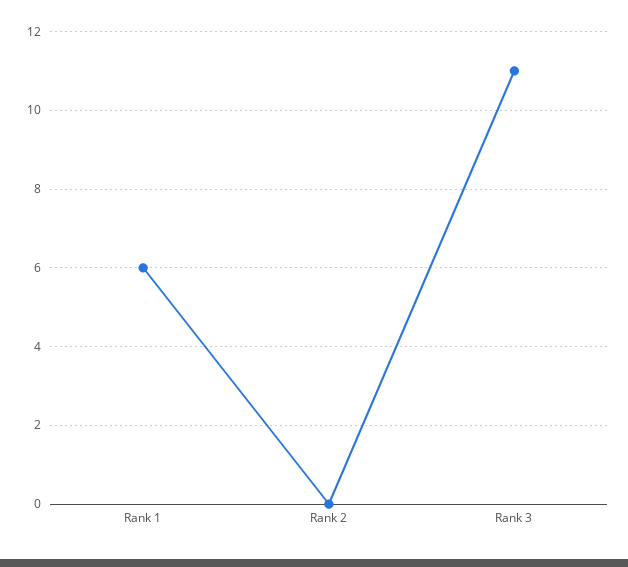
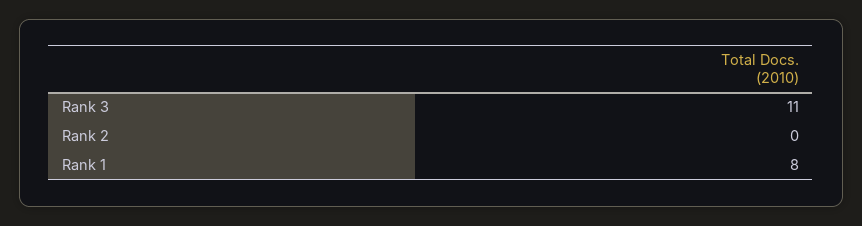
  {
-   "Rank 1": 6,
+   "Rank 1": 8,
    "Rank 2": 0,
    "Rank 3": 11
  }

